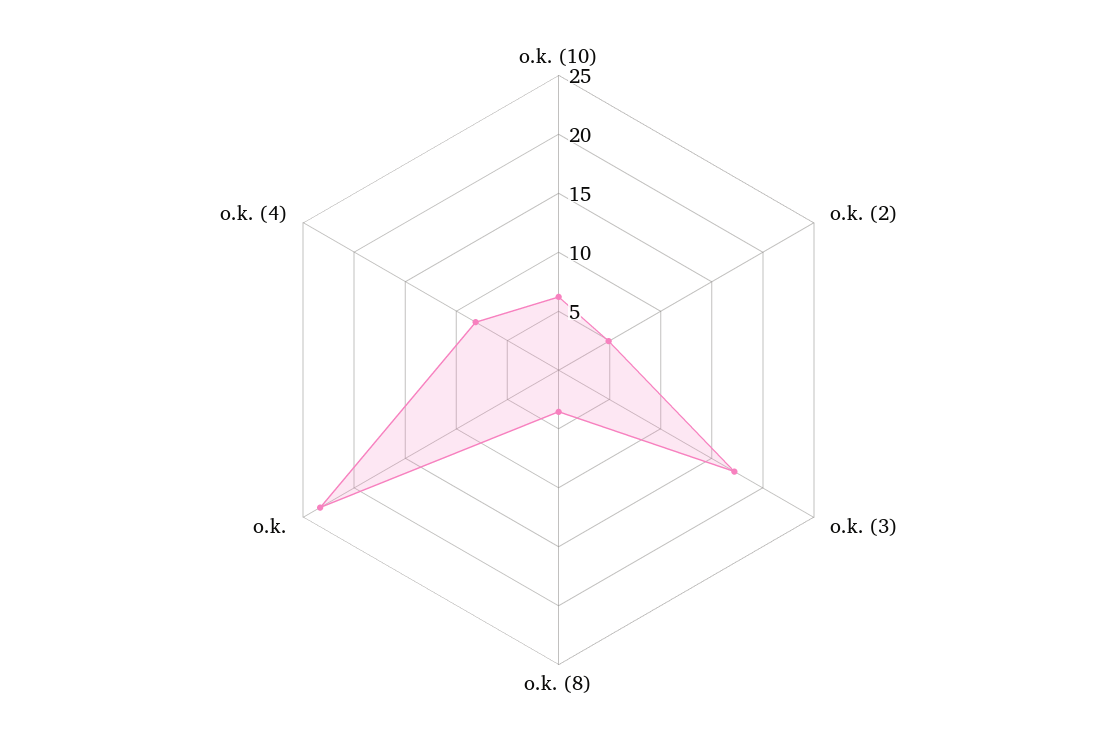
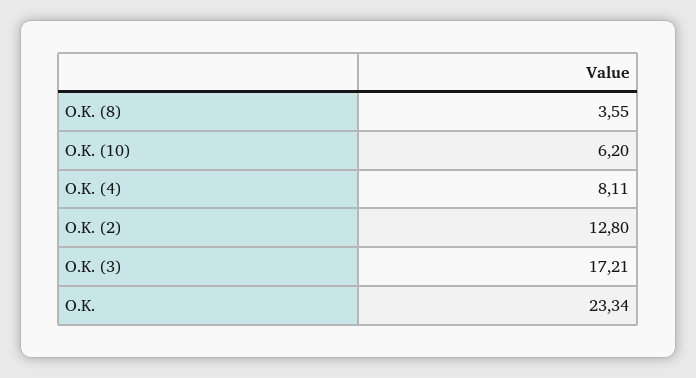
  {
    "o.k. (10)": 6.2,
-   "o.k. (2)": 5,
+   "o.k. (2)": 12.8,
    "o.k. (3)": 17.21,
    "o.k. (8)": 3.55,
    "o.k.": 23.34,
    "o.k. (4)": 8.11
  }

